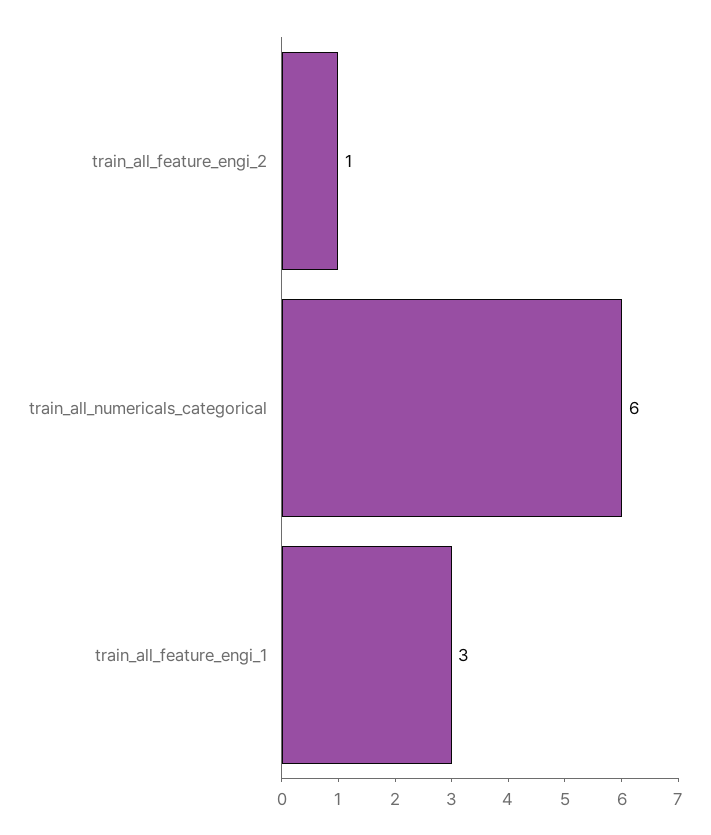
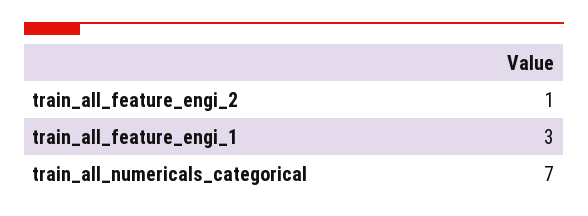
  {
    "train_all_feature_engi_2": 1,
-   "train_all_numericals_categorical": 6,
+   "train_all_numericals_categorical": 7,
    "train_all_feature_engi_1": 3
  }

